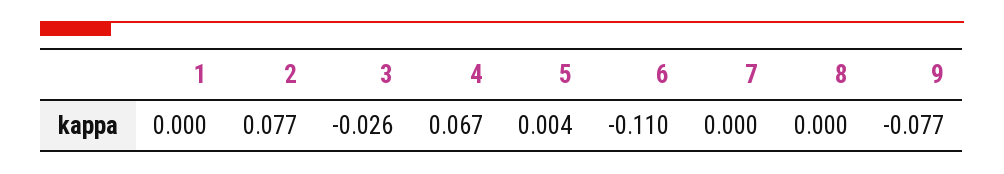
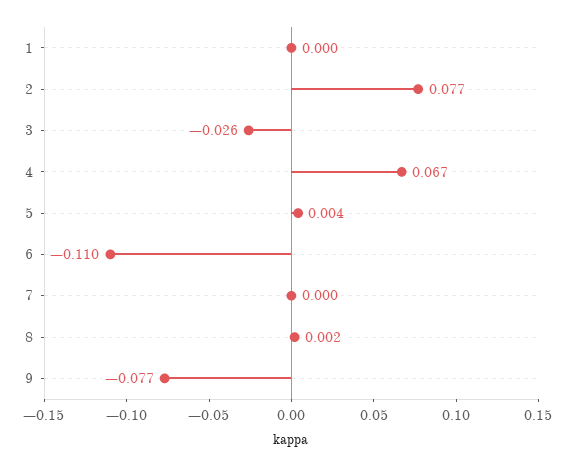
  {
    "1": 0,
    "2": 0.077,
    "3": -0.026,
    "4": 0.067,
    "5": 0.004,
    "6": -0.11,
    "7": 0,
-   "8": 0,
+   "8": 0.002,
    "9": -0.077
  }

